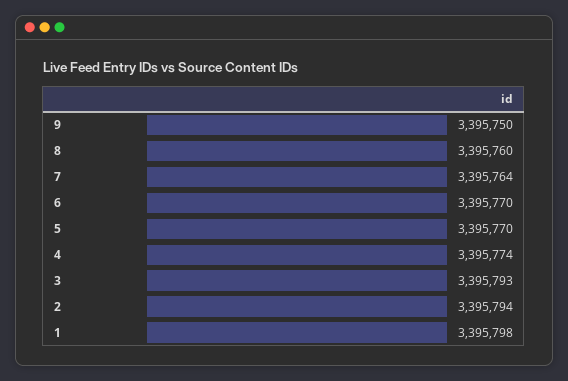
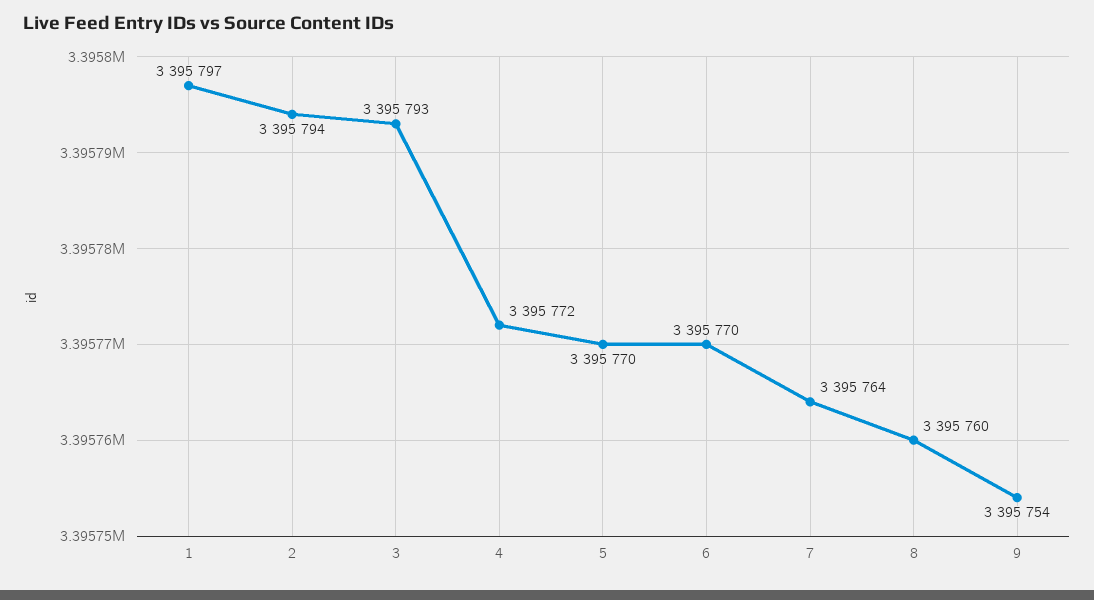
  {
-   "9": 3395750,
+   "9": 3395754,
    "8": 3395760,
    "7": 3395764,
    "6": 3395770,
    "5": 3395770,
-   "4": 3395774,
+   "4": 3395772,
    "3": 3395793,
    "2": 3395794,
-   "1": 3395798
+   "1": 3395797
  }

